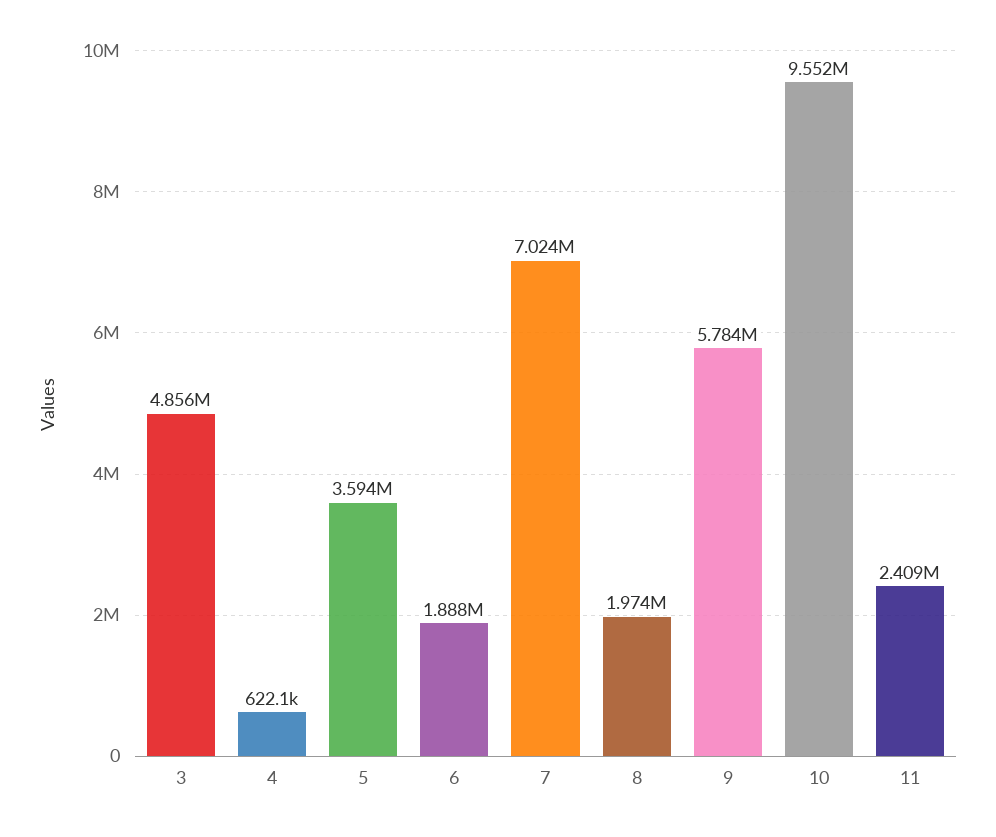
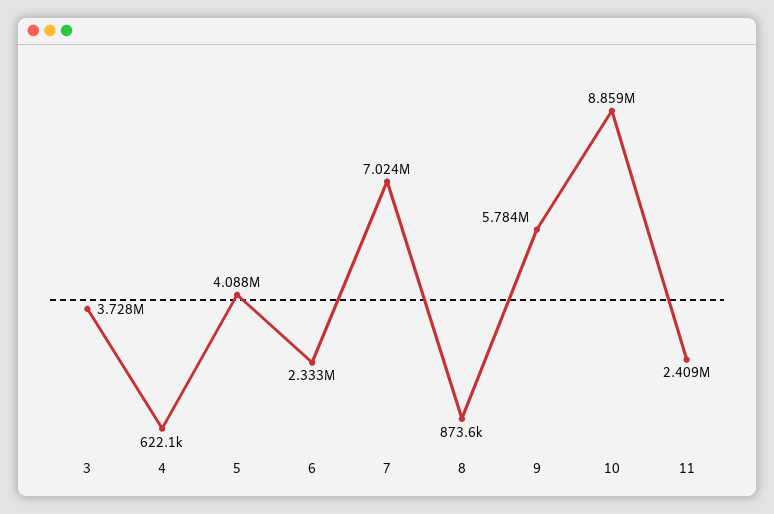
  {
-   "3": 4856000,
+   "3": 3728000,
    "4": 622100,
-   "5": 3594000,
+   "5": 4088000,
-   "6": 1888000,
+   "6": 2333000,
    "7": 7024000,
-   "8": 1974000,
+   "8": 873600,
    "9": 5784000,
-   "10": 9552000,
+   "10": 8859000,
    "11": 2409000
  }

